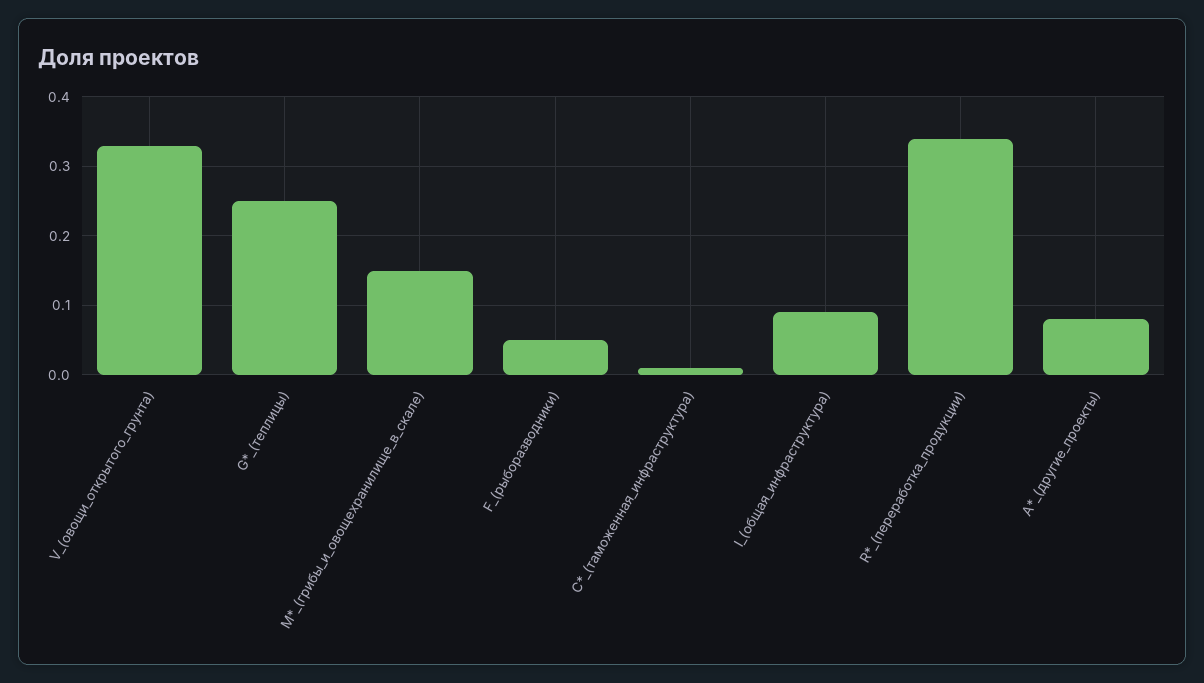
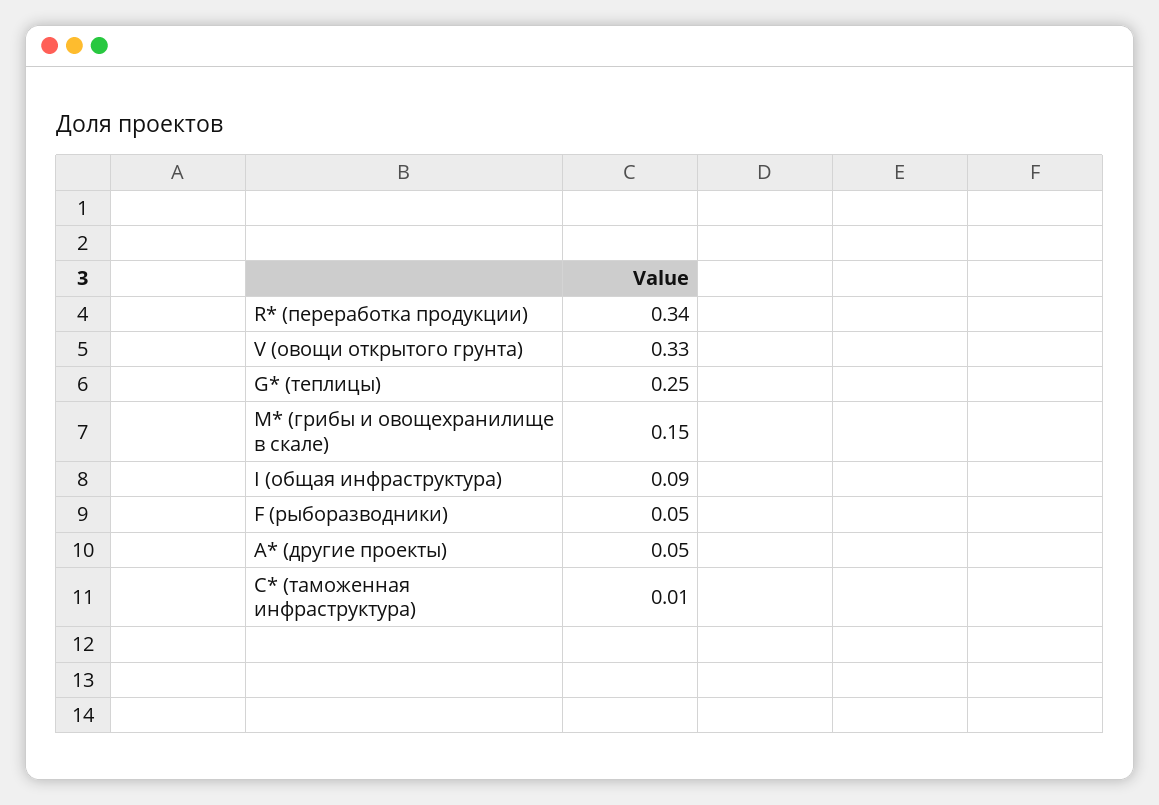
  {
    "V_(овощи_открытого_грунта)": 0.33,
    "G*_(теплицы)": 0.25,
    "M*_(грибы_и_овощехранилище_в_скале)": 0.15,
    "F_(рыборазводники)": 0.05,
    "С*_(таможенная_инфраструктура)": 0.01,
    "I_(общая_инфраструктура)": 0.09,
    "R*_(переработка_продукции)": 0.34,
-   "А*_(другие_проекты)": 0.08
+   "А*_(другие_проекты)": 0.05
  }

